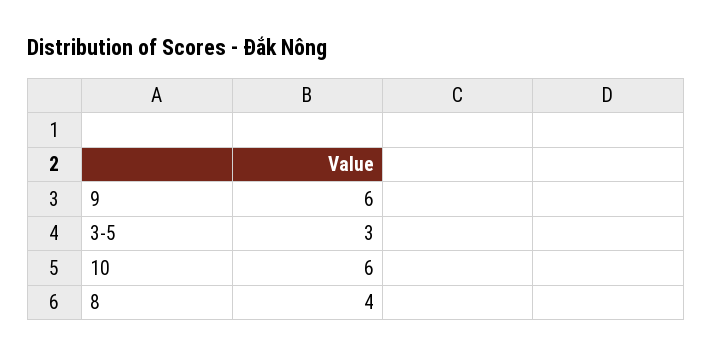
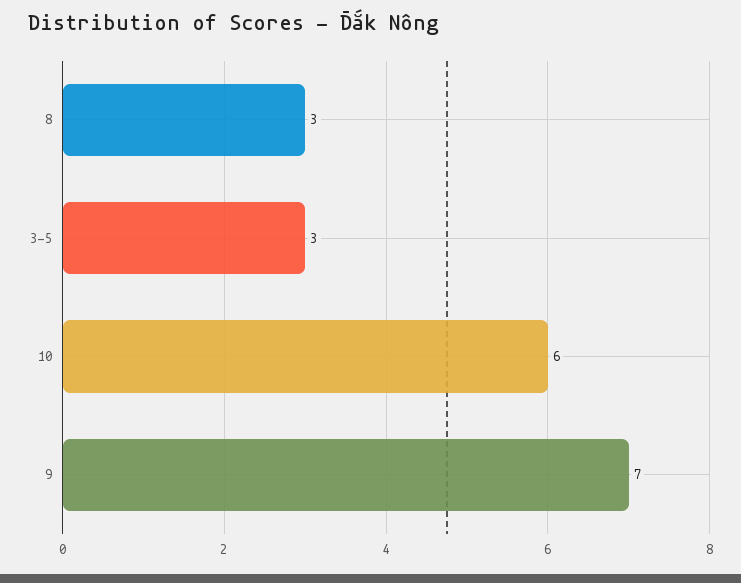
  {
-   "9": 6,
+   "9": 7,
    "3-5": 3,
    "10": 6,
-   "8": 4
+   "8": 3
  }

